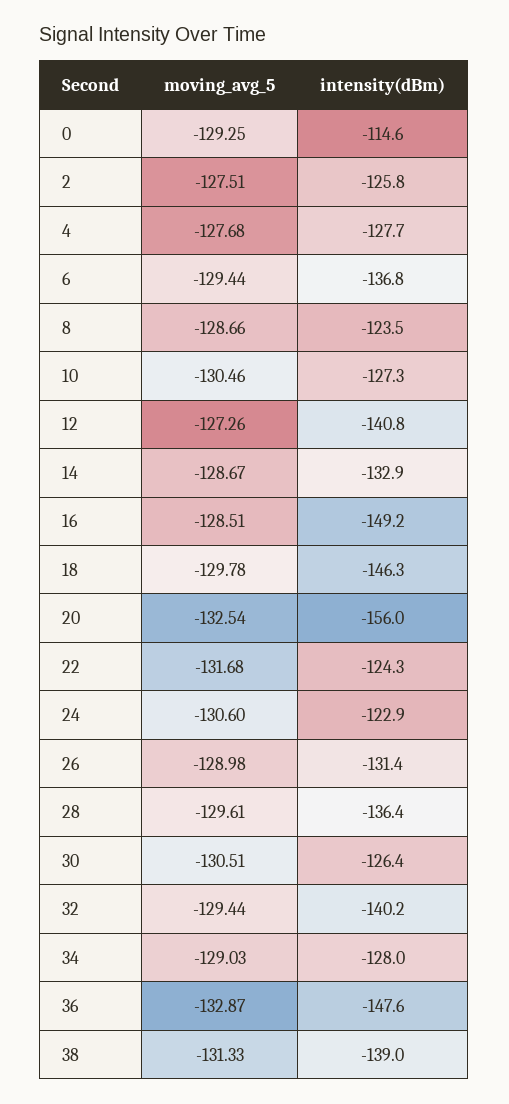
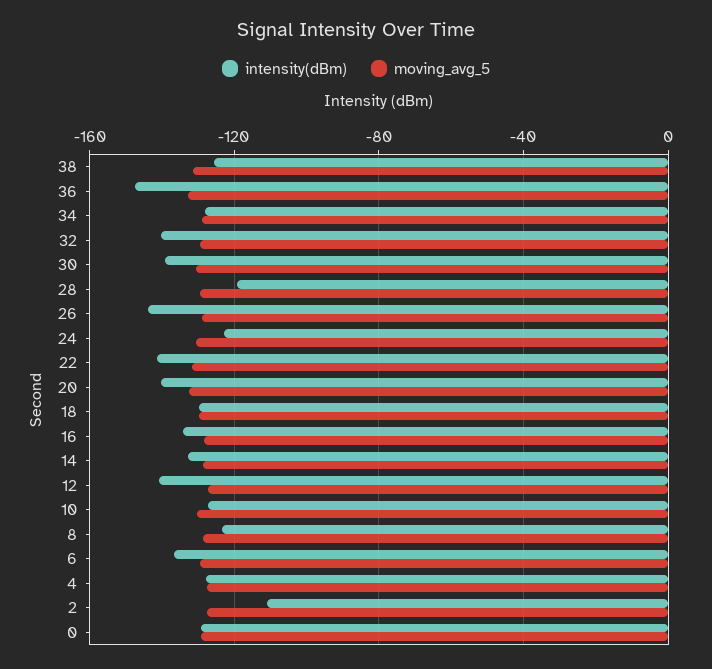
  {
    "moving_avg_5": {
      "0": -129.25,
      "2": -127.51,
      "4": -127.68,
      "6": -129.44,
      "8": -128.66,
      "10": -130.46,
      "12": -127.26,
      "14": -128.67,
      "16": -128.51,
      "18": -129.78,
      "20": -132.54,
      "22": -131.68,
      "24": -130.6,
      "26": -128.98,
      "28": -129.61,
      "30": -130.51,
      "32": -129.44,
      "34": -129.03,
      "36": -132.87,
      "38": -131.33
    },
    "intensity(dBm)": {
-     "0": -114.6,
+     "0": -130,
-     "2": -125.8,
+     "2": -110,
      "4": -127.7,
      "6": -136.8,
      "8": -123.5,
      "10": -127.3,
      "12": -140.8,
      "14": -132.9,
-     "16": -149.2,
+     "16": -135,
-     "18": -146.3,
+     "18": -130,
-     "20": -156,
+     "20": -140,
-     "22": -124.3,
+     "22": -140,
      "24": -122.9,
-     "26": -131.4,
+     "26": -145,
-     "28": -136.4,
+     "28": -120,
-     "30": -126.4,
+     "30": -140,
      "32": -140.2,
      "34": -128,
      "36": -147.6,
-     "38": -139
+     "38": -125
    }
  }

